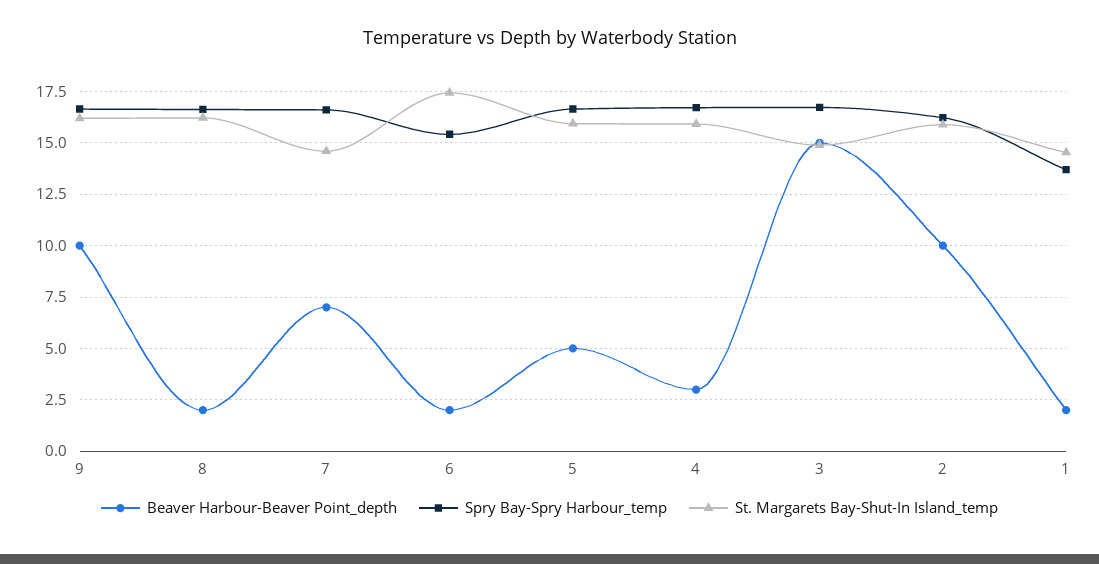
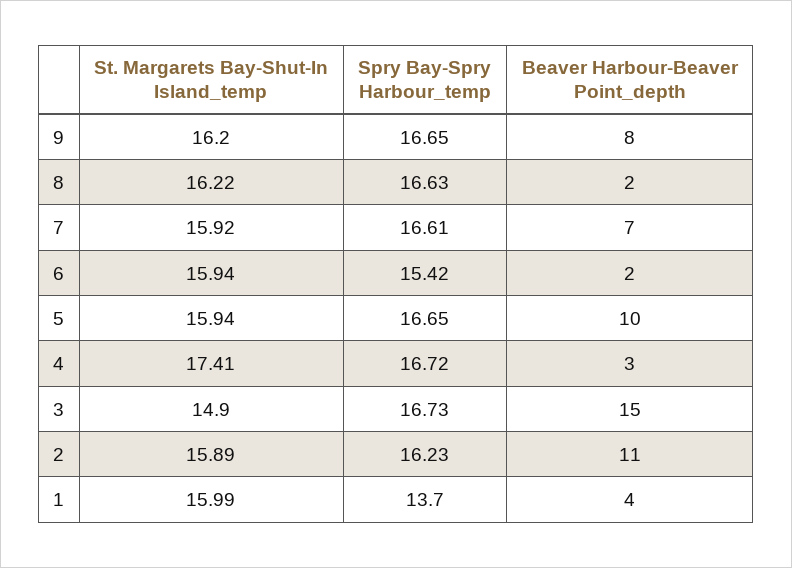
  {
    "Beaver Harbour-Beaver Point_depth": {
-     "9": 10,
+     "9": 8,
      "8": 2,
      "7": 7,
      "6": 2,
-     "5": 5,
+     "5": 10,
      "4": 3,
      "3": 15,
-     "2": 10,
+     "2": 11,
-     "1": 2
+     "1": 4
    },
    "Spry Bay-Spry Harbour_temp": {
      "9": 16.65,
      "8": 16.63,
      "7": 16.61,
      "6": 15.42,
      "5": 16.65,
      "4": 16.72,
      "3": 16.73,
      "2": 16.23,
      "1": 13.7
    },
    "St. Margarets Bay-Shut-In Island_temp": {
      "9": 16.2,
      "8": 16.22,
-     "7": 14.5,
+     "7": 15.92,
-     "6": 17.5,
+     "6": 15.94,
      "5": 15.94,
-     "4": 16,
+     "4": 17.41,
      "3": 14.9,
      "2": 15.89,
-     "1": 14.5
+     "1": 15.99
    }
  }

